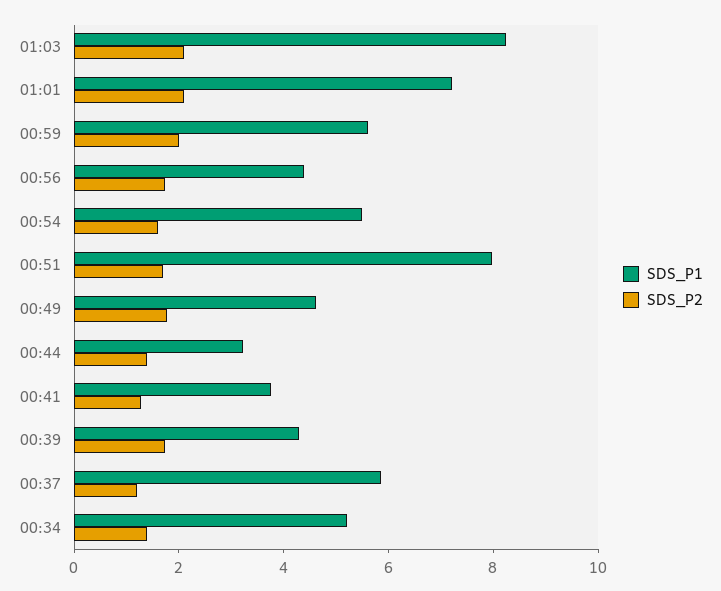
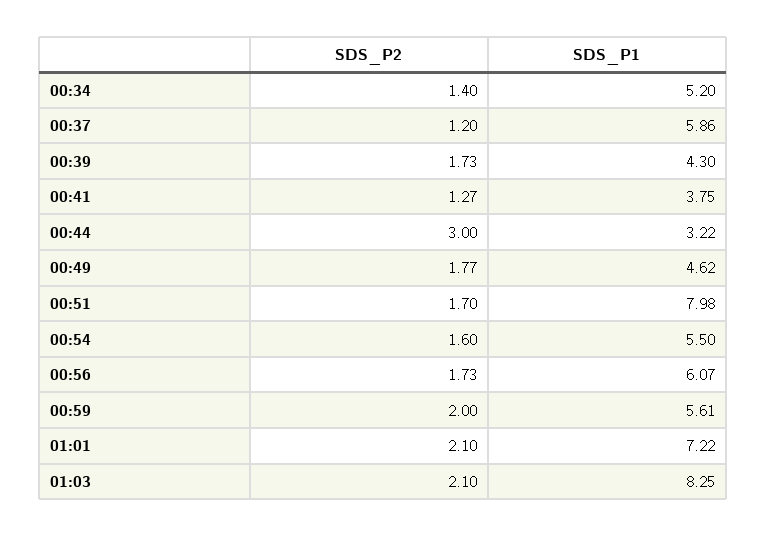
  {
    "SDS_P1": {
      "01:03": 8.25,
      "01:01": 7.22,
      "00:59": 5.61,
-     "00:56": 4.5,
+     "00:56": 6.07,
      "00:54": 5.5,
      "00:51": 7.98,
      "00:49": 4.62,
      "00:44": 3.22,
      "00:41": 3.75,
      "00:39": 4.3,
      "00:37": 5.86,
      "00:34": 5.2
    },
    "SDS_P2": {
      "01:03": 2.1,
      "01:01": 2.1,
      "00:59": 2,
      "00:56": 1.73,
      "00:54": 1.6,
      "00:51": 1.7,
      "00:49": 1.77,
-     "00:44": 1.5,
+     "00:44": 3,
      "00:41": 1.27,
      "00:39": 1.73,
      "00:37": 1.2,
      "00:34": 1.4
    }
  }

